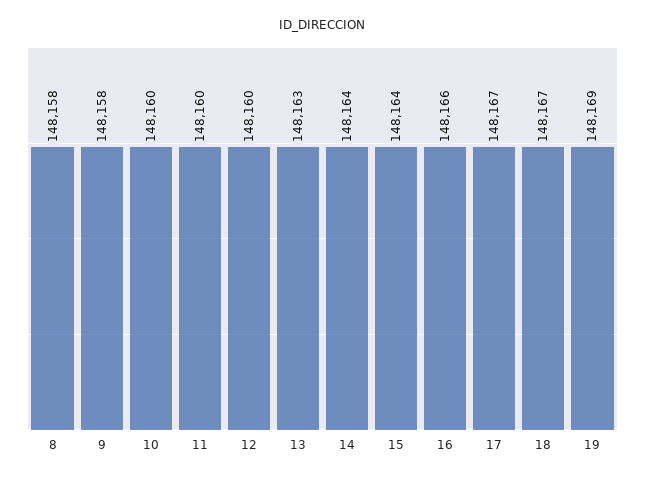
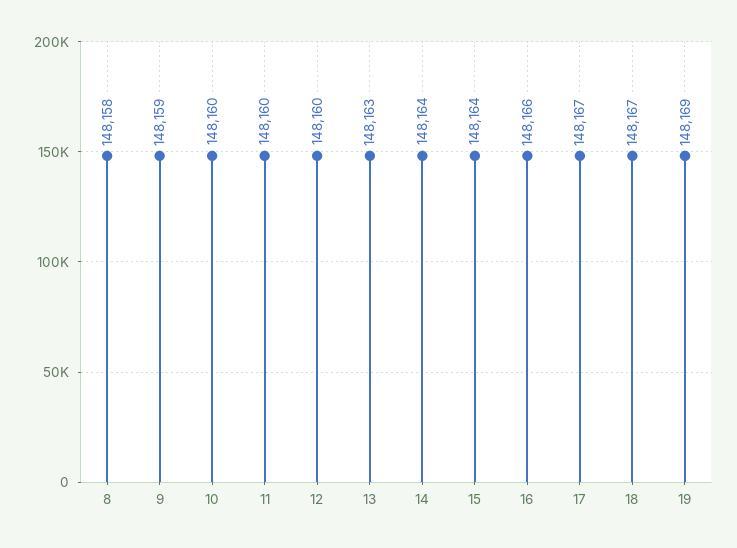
  {
    "8": 148158,
-   "9": 148158,
+   "9": 148159,
    "10": 148160,
    "11": 148160,
    "12": 148160,
    "13": 148163,
    "14": 148164,
    "15": 148164,
    "16": 148166,
    "17": 148167,
    "18": 148167,
    "19": 148169
  }

